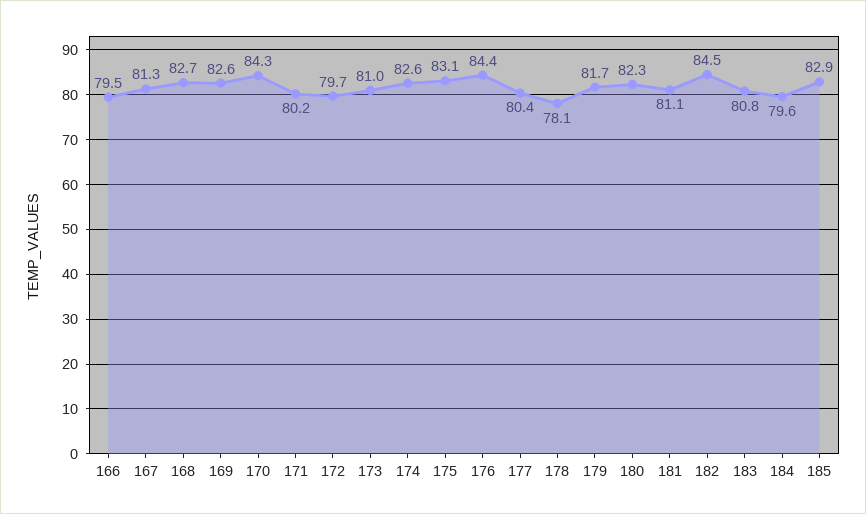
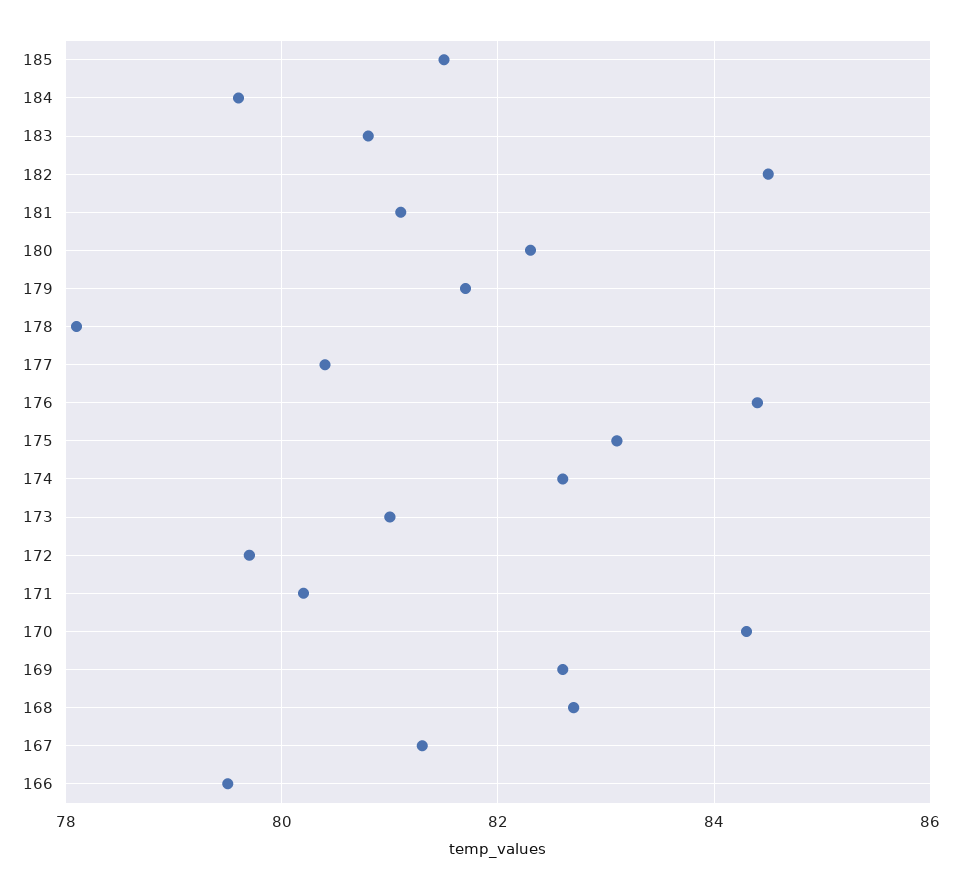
  {
    "166": 79.5,
    "167": 81.3,
    "168": 82.7,
    "169": 82.6,
    "170": 84.3,
    "171": 80.2,
    "172": 79.7,
    "173": 81,
    "174": 82.6,
    "175": 83.1,
    "176": 84.4,
    "177": 80.4,
    "178": 78.1,
    "179": 81.7,
    "180": 82.3,
    "181": 81.1,
    "182": 84.5,
    "183": 80.8,
    "184": 79.6,
-   "185": 82.9
+   "185": 81.5
  }

